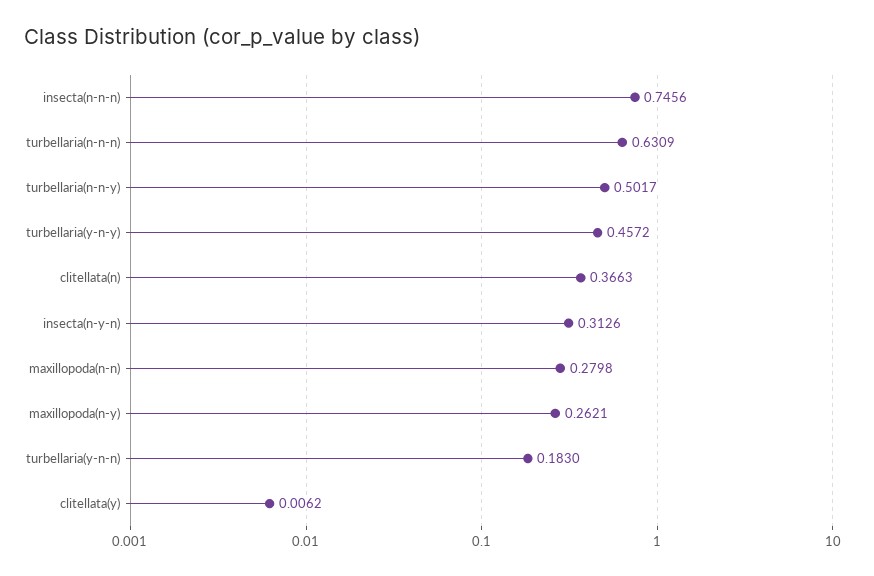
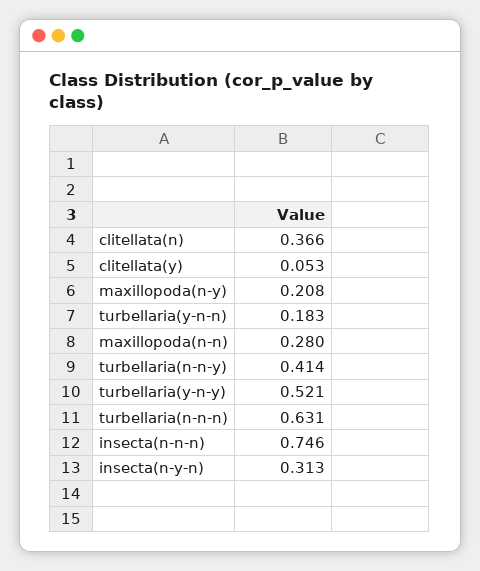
  {
    "insecta(n-n-n)": 0.7456,
    "turbellaria(n-n-n)": 0.6309,
-   "turbellaria(n-n-y)": 0.5017,
+   "turbellaria(n-n-y)": 0.414,
-   "turbellaria(y-n-y)": 0.4572,
+   "turbellaria(y-n-y)": 0.521,
    "clitellata(n)": 0.3663,
    "insecta(n-y-n)": 0.3126,
    "maxillopoda(n-n)": 0.2798,
-   "maxillopoda(n-y)": 0.2621,
+   "maxillopoda(n-y)": 0.208,
    "turbellaria(y-n-n)": 0.183,
-   "clitellata(y)": 0.0062
+   "clitellata(y)": 0.053
  }

